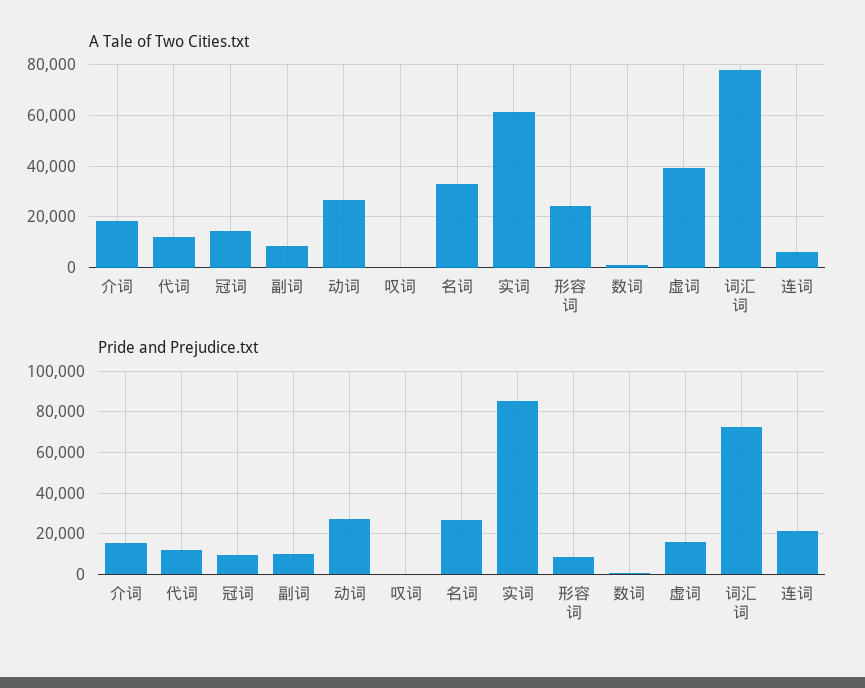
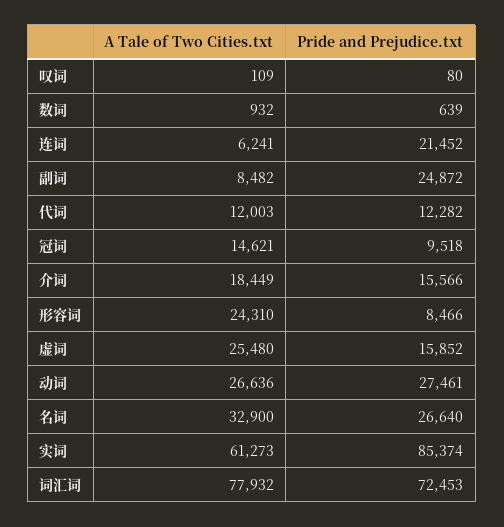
  {
    "A Tale of Two Cities.txt": {
      "介词": 18449,
      "代词": 12003,
      "冠词": 14621,
      "副词": 8482,
      "动词": 26636,
      "叹词": 109,
      "名词": 32900,
      "实词": 61273,
      "形容词": 24310,
      "数词": 932,
-     "虚词": 40000,
+     "虚词": 25480,
      "词汇词": 77932,
      "连词": 6241
    },
    "Pride and Prejudice.txt": {
      "介词": 15566,
      "代词": 12282,
      "冠词": 9518,
-     "副词": 10000,
+     "副词": 24872,
      "动词": 27461,
      "叹词": 80,
      "名词": 26640,
      "实词": 85374,
      "形容词": 8466,
      "数词": 639,
      "虚词": 15852,
      "词汇词": 72453,
      "连词": 21452
    }
  }

